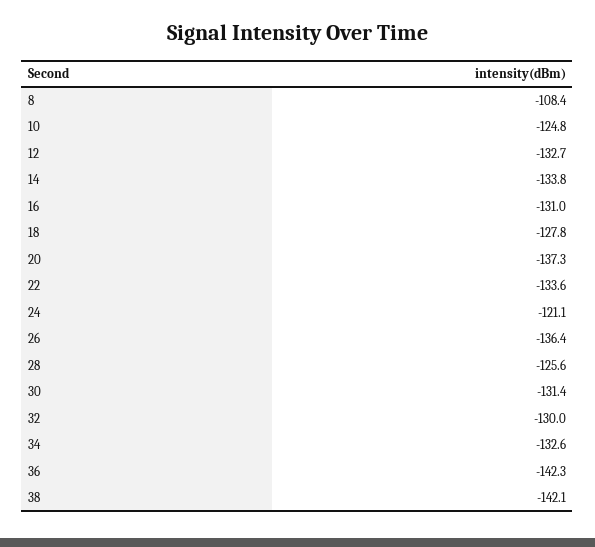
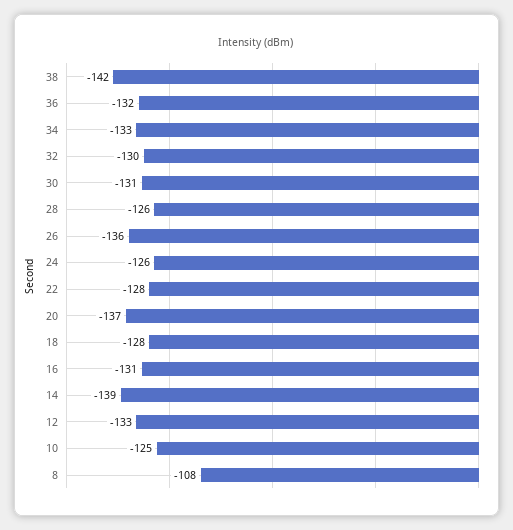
  {
    "8": -108.4,
    "10": -124.8,
    "12": -132.7,
-   "14": -133.8,
+   "14": -139,
    "16": -131,
    "18": -127.8,
    "20": -137.3,
-   "22": -133.6,
+   "22": -128,
-   "24": -121.1,
+   "24": -126,
    "26": -136.4,
    "28": -125.6,
    "30": -131.4,
    "32": -130,
    "34": -132.6,
-   "36": -142.3,
+   "36": -132,
    "38": -142.1
  }

